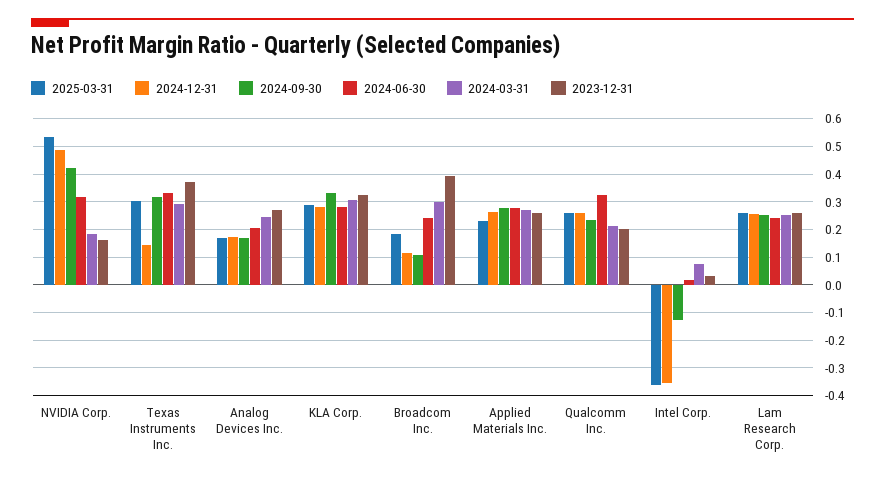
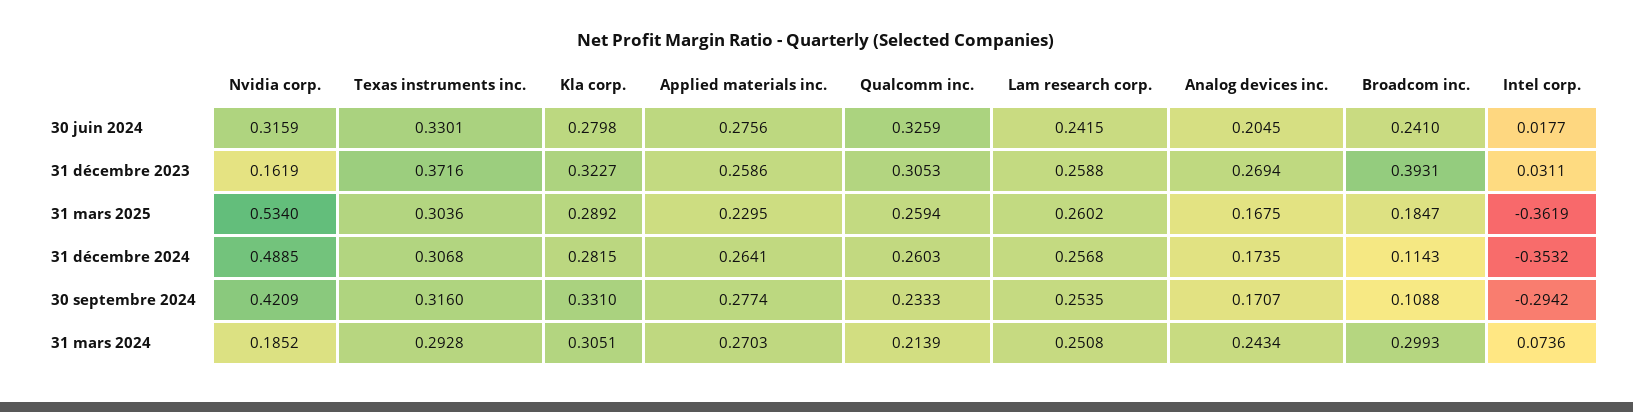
  {
    "2025-03-31": {
      "NVIDIA Corp.": 0.534,
      "Texas Instruments Inc.": 0.3036,
      "Analog Devices Inc.": 0.1675,
      "KLA Corp.": 0.2892,
      "Broadcom Inc.": 0.1847,
      "Applied Materials Inc.": 0.2295,
      "Qualcomm Inc.": 0.2594,
      "Intel Corp.": -0.3619,
      "Lam Research Corp.": 0.2602
    },
    "2024-12-31": {
      "NVIDIA Corp.": 0.4885,
-     "Texas Instruments Inc.": 0.15,
+     "Texas Instruments Inc.": 0.3068,
      "Analog Devices Inc.": 0.1735,
      "KLA Corp.": 0.2815,
      "Broadcom Inc.": 0.1143,
      "Applied Materials Inc.": 0.2641,
      "Qualcomm Inc.": 0.2603,
      "Intel Corp.": -0.3532,
      "Lam Research Corp.": 0.2568
    },
    "2024-09-30": {
      "NVIDIA Corp.": 0.4209,
      "Texas Instruments Inc.": 0.316,
      "Analog Devices Inc.": 0.1707,
      "KLA Corp.": 0.331,
      "Broadcom Inc.": 0.1088,
      "Applied Materials Inc.": 0.2774,
      "Qualcomm Inc.": 0.2333,
-     "Intel Corp.": -0.125,
+     "Intel Corp.": -0.2942,
      "Lam Research Corp.": 0.2535
    },
    "2024-06-30": {
      "NVIDIA Corp.": 0.3159,
      "Texas Instruments Inc.": 0.3301,
      "Analog Devices Inc.": 0.2045,
      "KLA Corp.": 0.2798,
      "Broadcom Inc.": 0.241,
      "Applied Materials Inc.": 0.2756,
      "Qualcomm Inc.": 0.3259,
      "Intel Corp.": 0.0177,
      "Lam Research Corp.": 0.2415
    },
    "2024-03-31": {
      "NVIDIA Corp.": 0.1852,
      "Texas Instruments Inc.": 0.2928,
      "Analog Devices Inc.": 0.2434,
      "KLA Corp.": 0.3051,
      "Broadcom Inc.": 0.2993,
      "Applied Materials Inc.": 0.2703,
      "Qualcomm Inc.": 0.2139,
      "Intel Corp.": 0.0736,
      "Lam Research Corp.": 0.2508
    },
    "2023-12-31": {
      "NVIDIA Corp.": 0.1619,
      "Texas Instruments Inc.": 0.3716,
      "Analog Devices Inc.": 0.2694,
      "KLA Corp.": 0.3227,
      "Broadcom Inc.": 0.3931,
      "Applied Materials Inc.": 0.2586,
-     "Qualcomm Inc.": 0.2,
+     "Qualcomm Inc.": 0.3053,
      "Intel Corp.": 0.0311,
      "Lam Research Corp.": 0.2588
    }
  }

